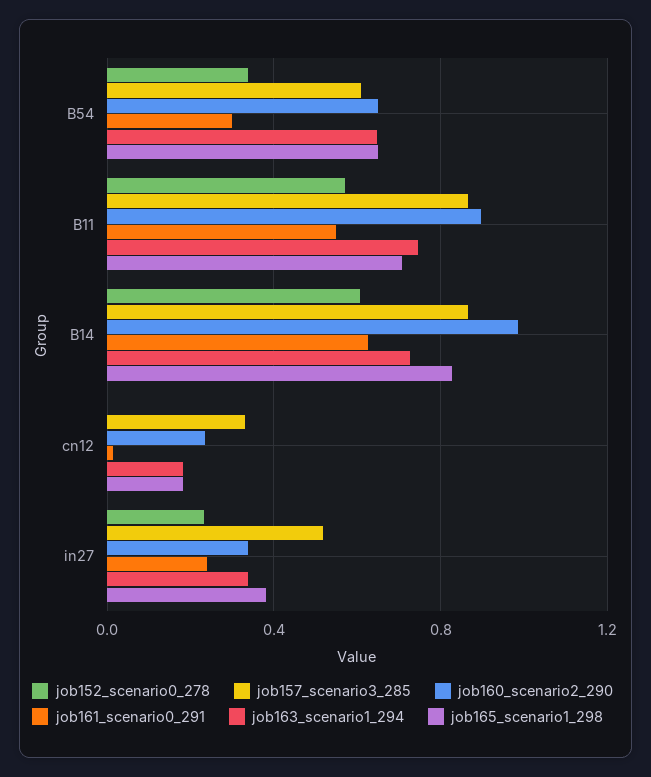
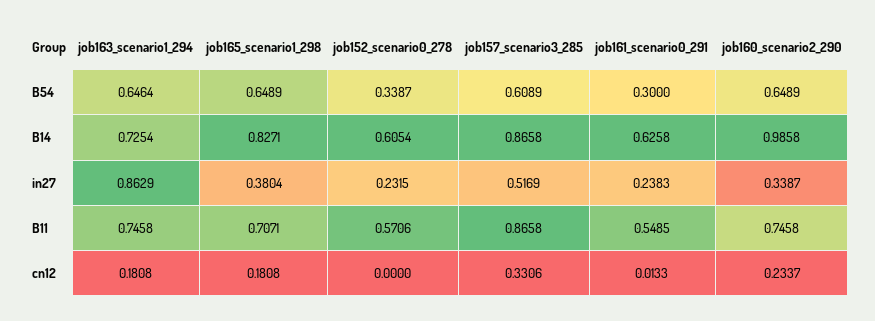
  {
    "job152_scenario0_278": {
      "B54": 0.3387,
      "B11": 0.5706,
      "B14": 0.6054,
      "cn12": 0,
      "in27": 0.2315
    },
    "job157_scenario3_285": {
      "B54": 0.6089,
      "B11": 0.8658,
      "B14": 0.8658,
      "cn12": 0.3306,
      "in27": 0.5169
    },
    "job160_scenario2_290": {
      "B54": 0.6489,
-     "B11": 0.9,
+     "B11": 0.7458,
      "B14": 0.9858,
      "cn12": 0.2337,
      "in27": 0.3387
    },
    "job161_scenario0_291": {
      "B54": 0.3,
      "B11": 0.5485,
      "B14": 0.6258,
      "cn12": 0.0133,
      "in27": 0.2383
    },
    "job163_scenario1_294": {
      "B54": 0.6464,
      "B11": 0.7458,
      "B14": 0.7254,
      "cn12": 0.1808,
-     "in27": 0.35
+     "in27": 0.8629
    },
    "job165_scenario1_298": {
      "B54": 0.6489,
      "B11": 0.7071,
      "B14": 0.8271,
      "cn12": 0.1808,
      "in27": 0.3804
    }
  }

